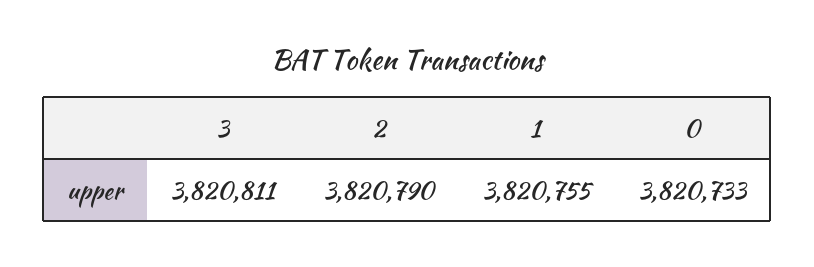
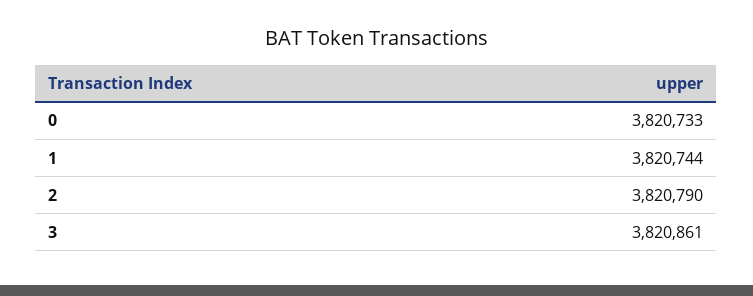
  {
-   "3": 3820811,
+   "3": 3820861,
    "2": 3820790,
-   "1": 3820755,
+   "1": 3820744,
    "0": 3820733
  }

